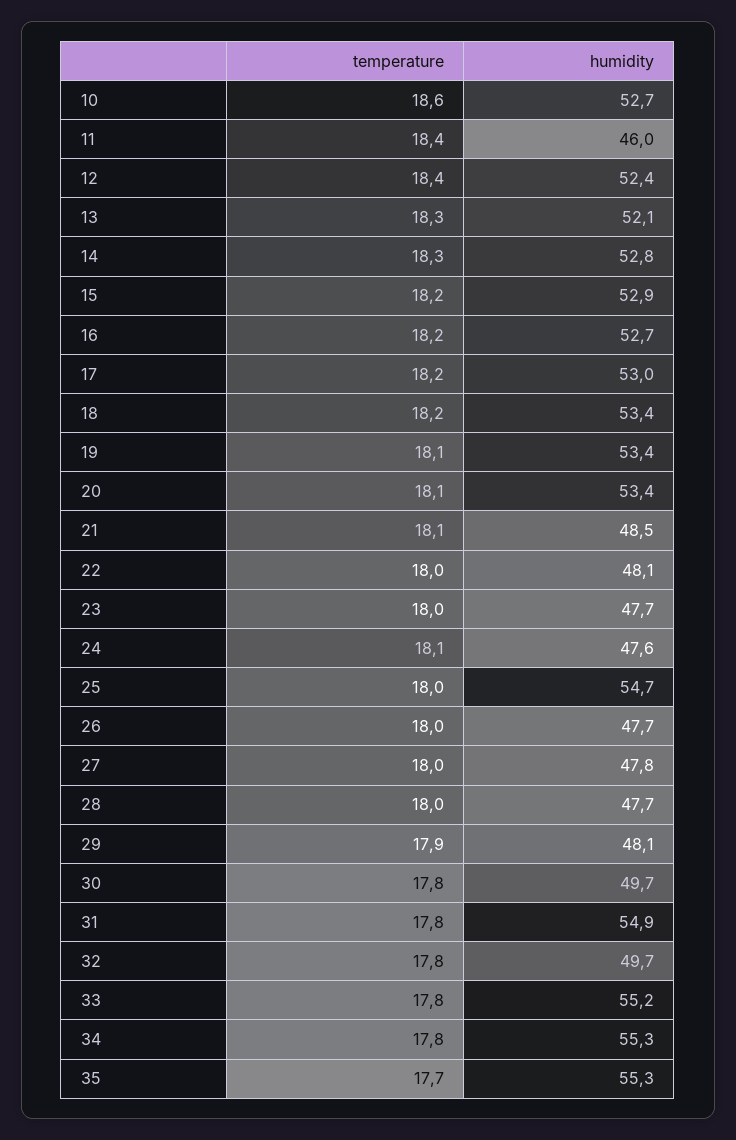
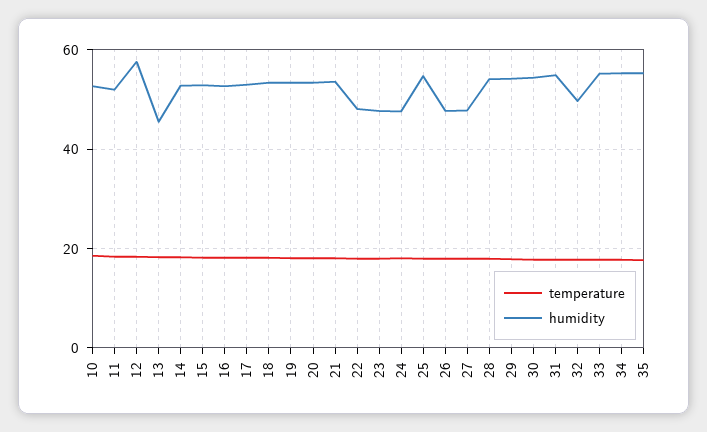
  {
    "temperature": {
      "10": 18.6,
      "11": 18.4,
      "12": 18.4,
      "13": 18.3,
      "14": 18.3,
      "15": 18.2,
      "16": 18.2,
      "17": 18.2,
      "18": 18.2,
      "19": 18.1,
      "20": 18.1,
      "21": 18.1,
      "22": 18,
      "23": 18,
      "24": 18.1,
      "25": 18,
      "26": 18,
      "27": 18,
      "28": 18,
      "29": 17.9,
      "30": 17.8,
      "31": 17.8,
      "32": 17.8,
      "33": 17.8,
      "34": 17.8,
      "35": 17.7
    },
    "humidity": {
      "10": 52.7,
-     "11": 46,
+     "11": 52,
-     "12": 52.4,
+     "12": 58,
-     "13": 52.1,
+     "13": 46,
      "14": 52.8,
      "15": 52.9,
      "16": 52.7,
      "17": 53,
      "18": 53.4,
      "19": 53.4,
      "20": 53.4,
-     "21": 48.5,
+     "21": 54,
      "22": 48.1,
      "23": 47.7,
      "24": 47.6,
      "25": 54.7,
      "26": 47.7,
      "27": 47.8,
-     "28": 47.7,
+     "28": 54,
-     "29": 48.1,
+     "29": 54,
-     "30": 49.7,
+     "30": 54,
      "31": 54.9,
      "32": 49.7,
      "33": 55.2,
      "34": 55.3,
      "35": 55.3
    }
  }

